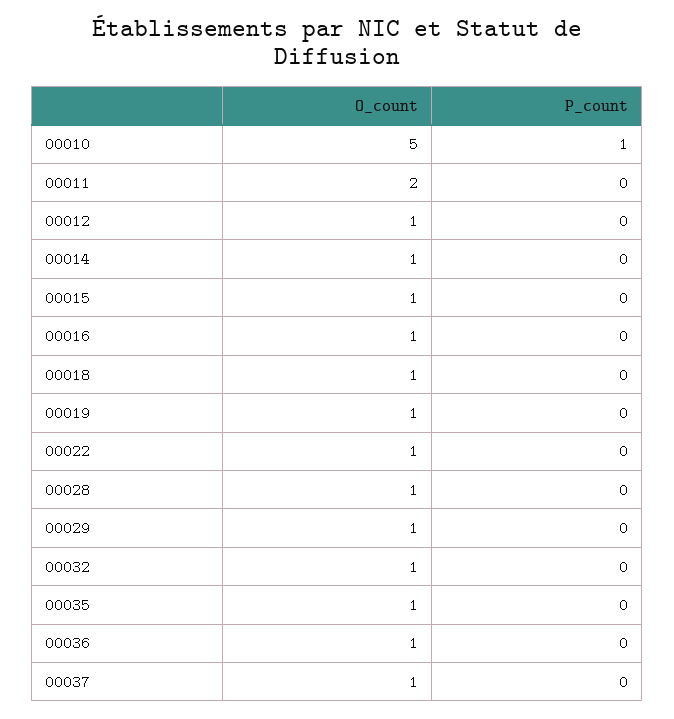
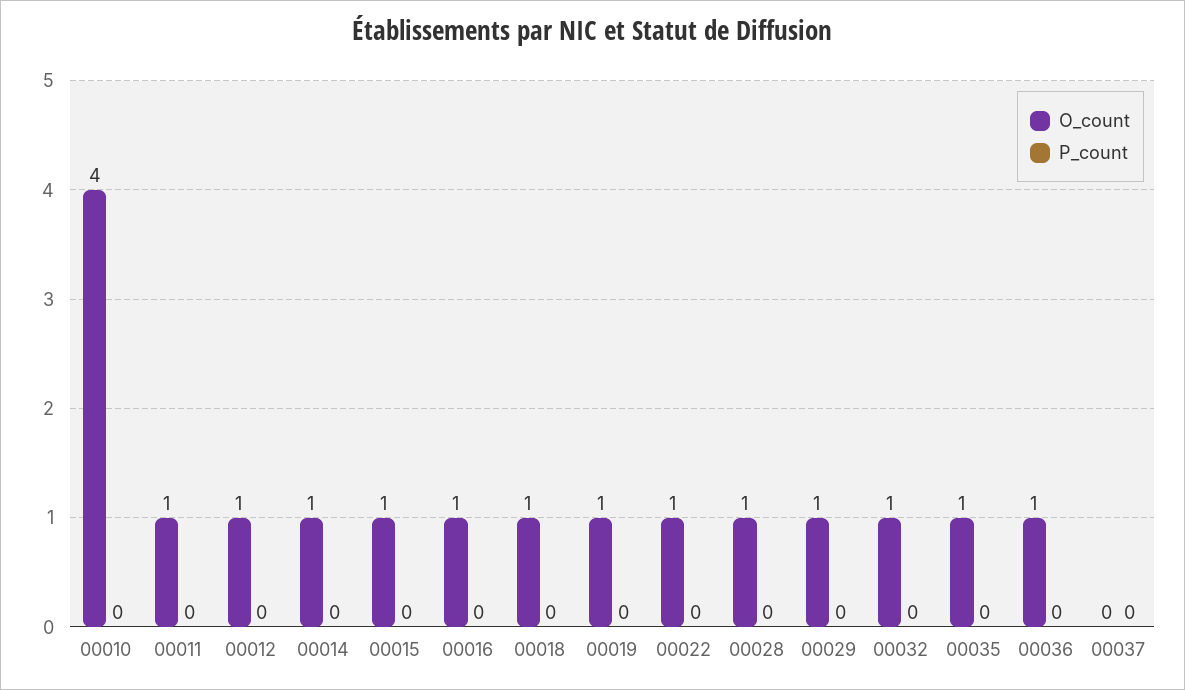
  {
    "O_count": {
-     "00010": 5,
+     "00010": 4,
-     "00011": 2,
+     "00011": 1,
      "00012": 1,
      "00014": 1,
      "00015": 1,
      "00016": 1,
      "00018": 1,
      "00019": 1,
      "00022": 1,
      "00028": 1,
      "00029": 1,
      "00032": 1,
      "00035": 1,
      "00036": 1,
-     "00037": 1
+     "00037": 0
    },
    "P_count": {
-     "00010": 1,
+     "00010": 0,
      "00011": 0,
      "00012": 0,
      "00014": 0,
      "00015": 0,
      "00016": 0,
      "00018": 0,
      "00019": 0,
      "00022": 0,
      "00028": 0,
      "00029": 0,
      "00032": 0,
      "00035": 0,
      "00036": 0,
      "00037": 0
    }
  }

